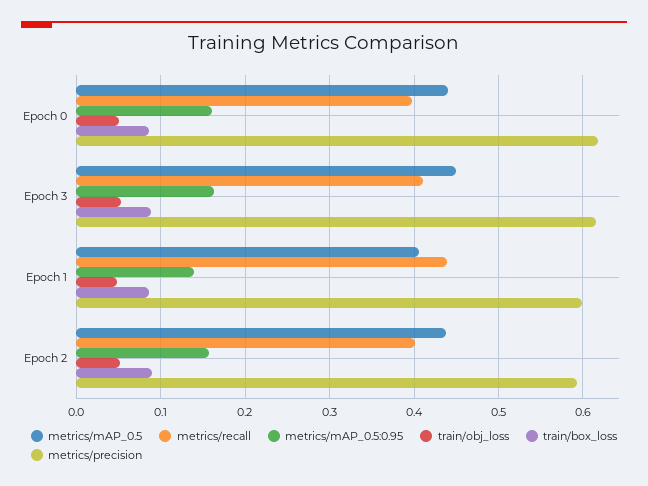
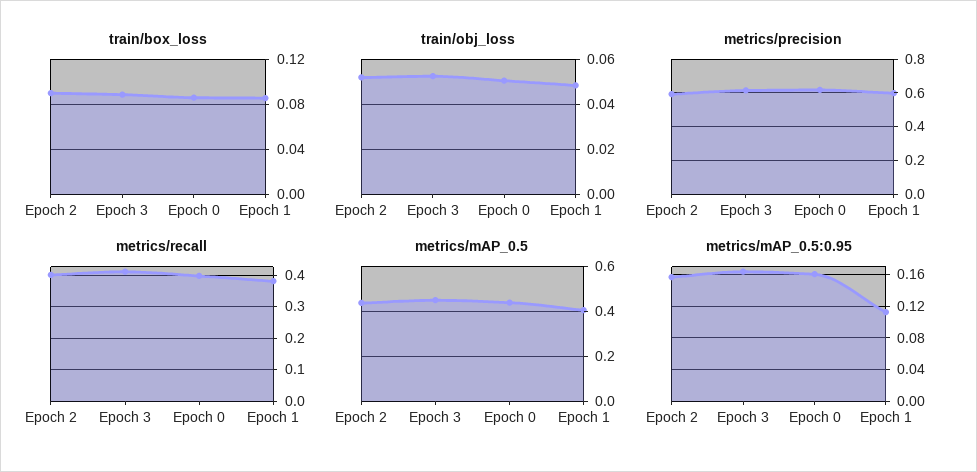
  {
    "metrics/mAP_0.5": {
      "Epoch 0": 0.44,
      "Epoch 3": 0.45,
      "Epoch 1": 0.41,
      "Epoch 2": 0.44
    },
    "metrics/recall": {
      "Epoch 0": 0.4,
      "Epoch 3": 0.41,
-     "Epoch 1": 0.44,
+     "Epoch 1": 0.38,
      "Epoch 2": 0.4
    },
    "metrics/mAP_0.5:0.95": {
      "Epoch 0": 0.16,
      "Epoch 3": 0.16,
-     "Epoch 1": 0.14,
+     "Epoch 1": 0.11,
      "Epoch 2": 0.16
    },
    "train/obj_loss": {
      "Epoch 0": 0.05,
      "Epoch 3": 0.055,
      "Epoch 1": 0.05,
      "Epoch 2": 0.05
    },
    "train/box_loss": {
      "Epoch 0": 0.09,
      "Epoch 3": 0.09,
      "Epoch 1": 0.09,
      "Epoch 2": 0.09
    },
    "metrics/precision": {
      "Epoch 0": 0.62,
      "Epoch 3": 0.62,
      "Epoch 1": 0.6,
      "Epoch 2": 0.59
    }
  }

